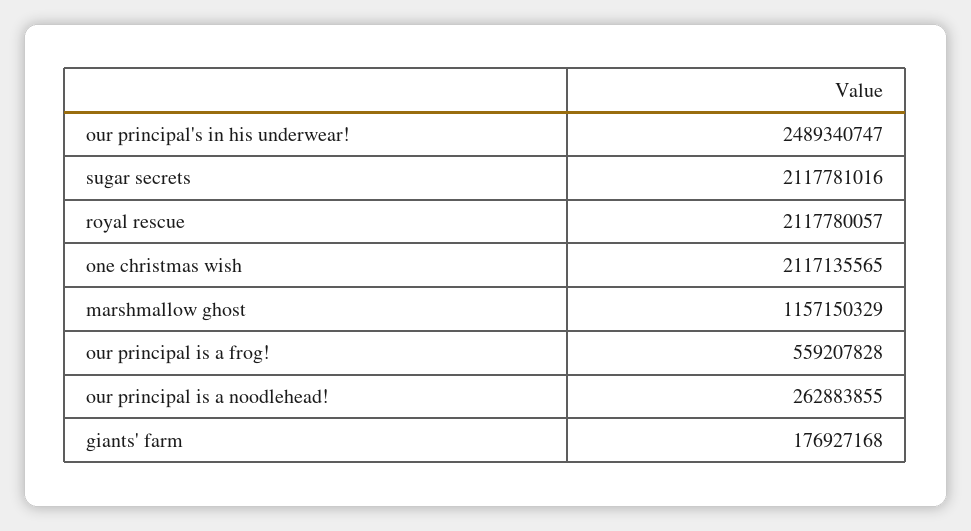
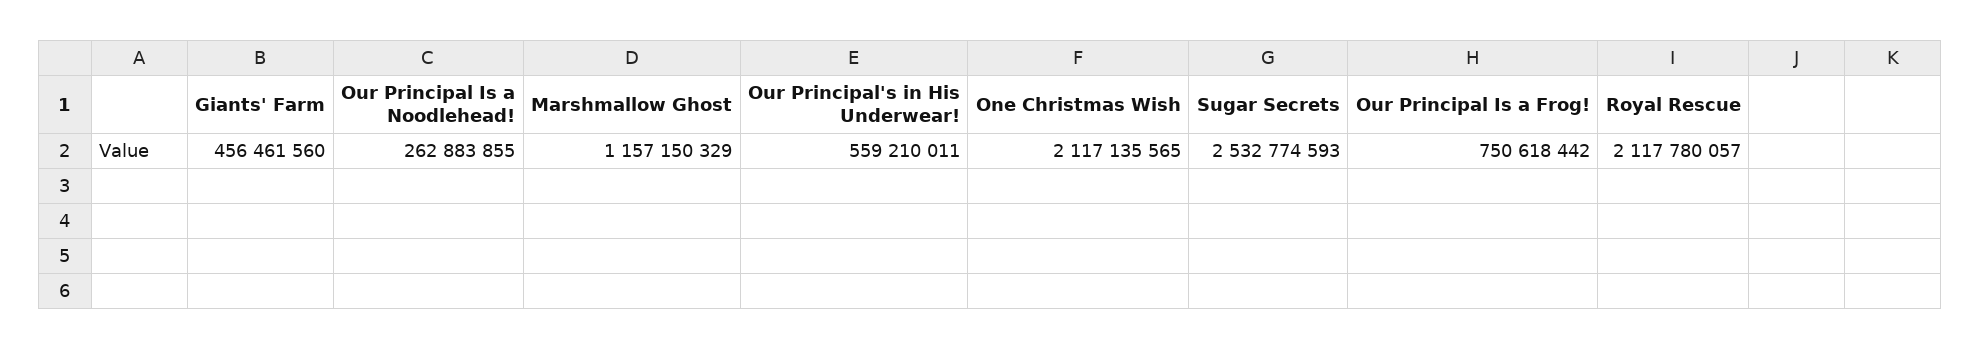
  {
-   "our principal's in his underwear!": 2489340747,
+   "our principal's in his underwear!": 559210011,
-   "sugar secrets": 2117781016,
+   "sugar secrets": 2532774593,
    "royal rescue": 2117780057,
    "one christmas wish": 2117135565,
    "marshmallow ghost": 1157150329,
-   "our principal is a frog!": 559207828,
+   "our principal is a frog!": 750618442,
    "our principal is a noodlehead!": 262883855,
-   "giants' farm": 176927168
+   "giants' farm": 456461560
  }

